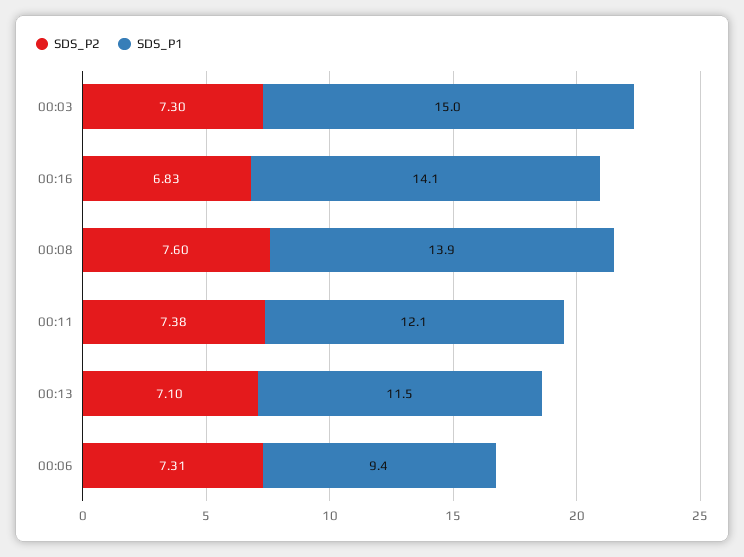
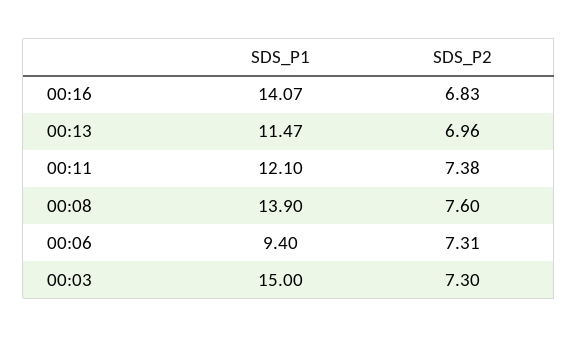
  {
    "SDS_P2": {
      "00:03": 7.3,
      "00:16": 6.83,
      "00:08": 7.6,
      "00:11": 7.38,
-     "00:13": 7.1,
+     "00:13": 6.96,
      "00:06": 7.31
    },
    "SDS_P1": {
      "00:03": 15,
      "00:16": 14.07,
      "00:08": 13.9,
      "00:11": 12.1,
      "00:13": 11.47,
      "00:06": 9.4
    }
  }

